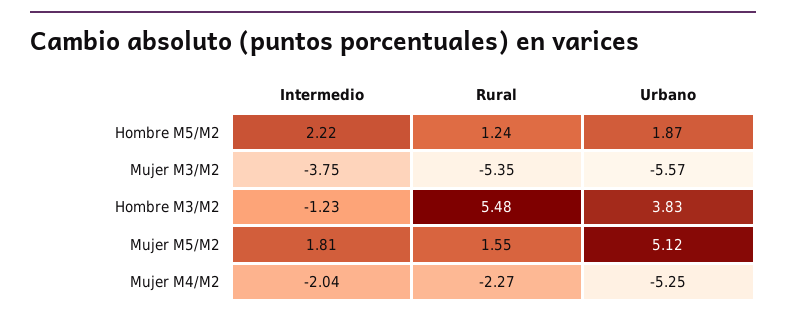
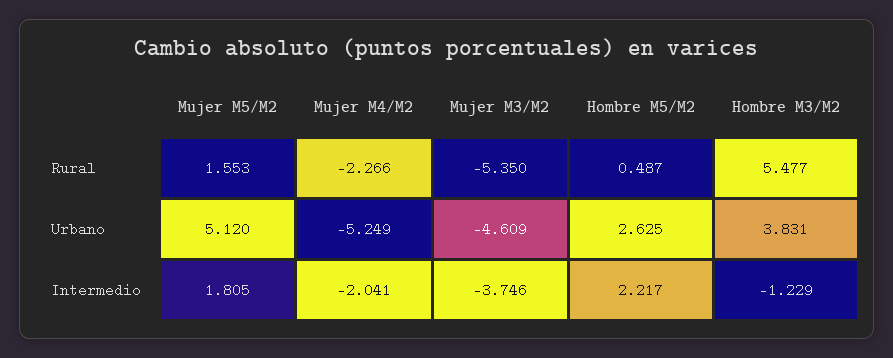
  {
    "Intermedio": {
      "Hombre M5/M2": 2.217,
      "Mujer M3/M2": -3.746,
      "Hombre M3/M2": -1.229,
      "Mujer M5/M2": 1.805,
      "Mujer M4/M2": -2.041
    },
    "Rural": {
-     "Hombre M5/M2": 1.24,
+     "Hombre M5/M2": 0.487,
      "Mujer M3/M2": -5.35,
      "Hombre M3/M2": 5.477,
      "Mujer M5/M2": 1.553,
      "Mujer M4/M2": -2.266
    },
    "Urbano": {
-     "Hombre M5/M2": 1.87,
+     "Hombre M5/M2": 2.625,
-     "Mujer M3/M2": -5.57,
+     "Mujer M3/M2": -4.609,
      "Hombre M3/M2": 3.831,
      "Mujer M5/M2": 5.12,
      "Mujer M4/M2": -5.249
    }
  }

